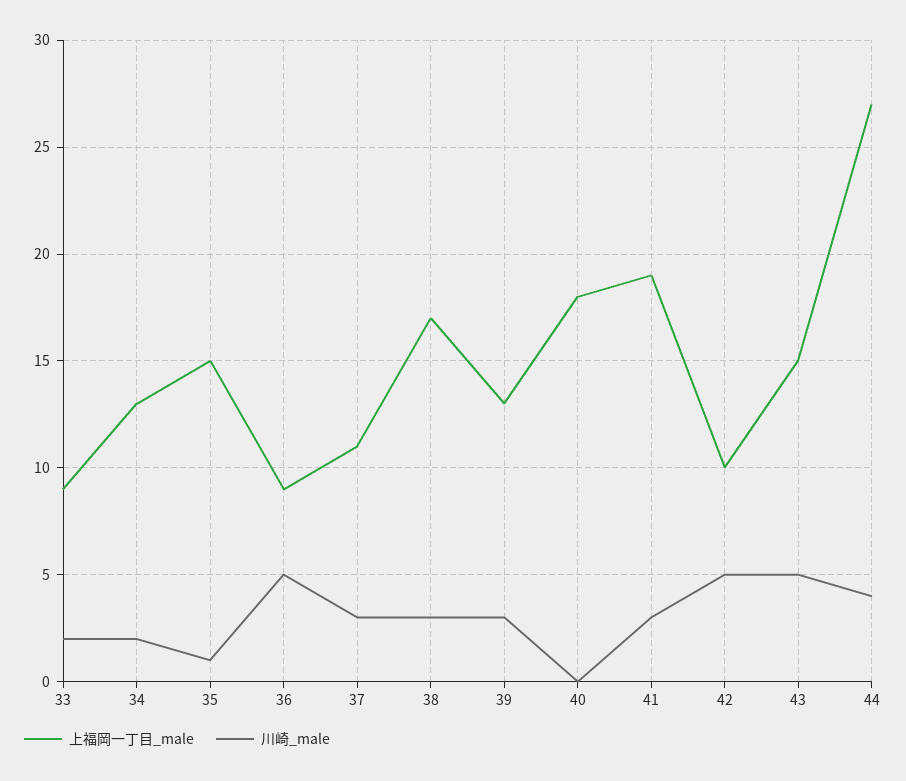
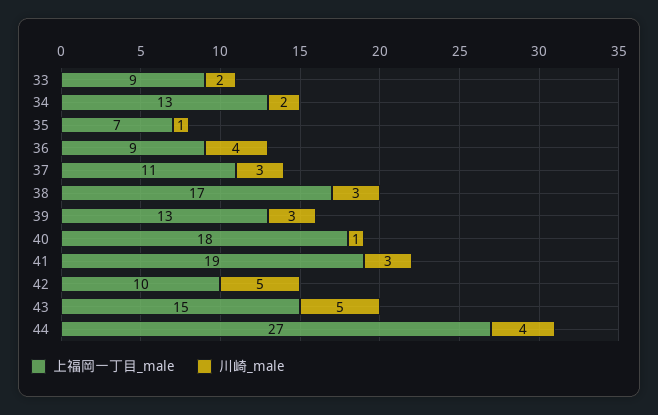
  {
    "上福岡一丁目_male": {
      "33": 9,
      "34": 13,
-     "35": 15,
+     "35": 7,
      "36": 9,
      "37": 11,
      "38": 17,
      "39": 13,
      "40": 18,
      "41": 19,
      "42": 10,
      "43": 15,
      "44": 27
    },
    "川崎_male": {
      "33": 2,
      "34": 2,
      "35": 1,
-     "36": 5,
+     "36": 4,
      "37": 3,
      "38": 3,
      "39": 3,
-     "40": 0,
+     "40": 1,
      "41": 3,
      "42": 5,
      "43": 5,
      "44": 4
    }
  }

